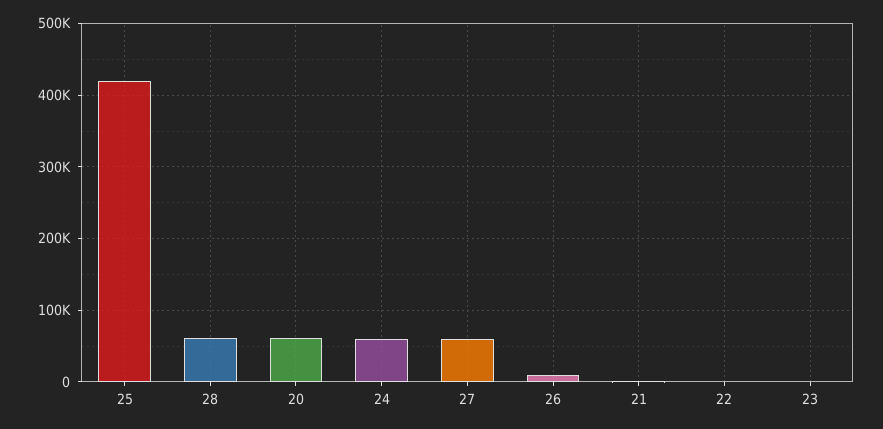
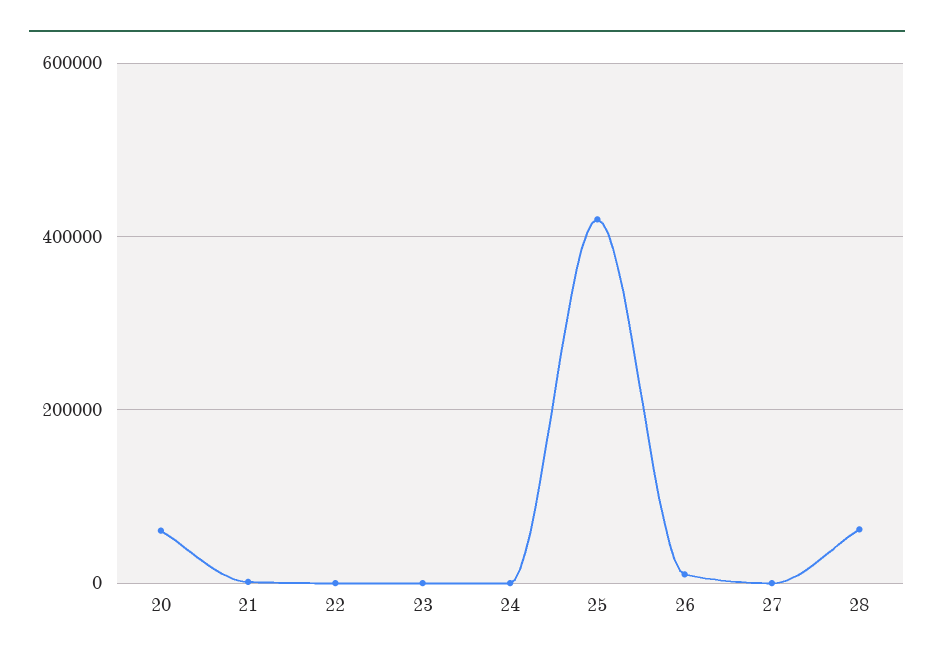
  {
    "25": 420000,
    "28": 60000,
    "20": 60000,
-   "24": 60000,
+   "24": 0,
-   "27": 60000,
+   "27": 0,
    "26": 10000,
    "21": 0,
    "22": 0,
    "23": 0
  }

